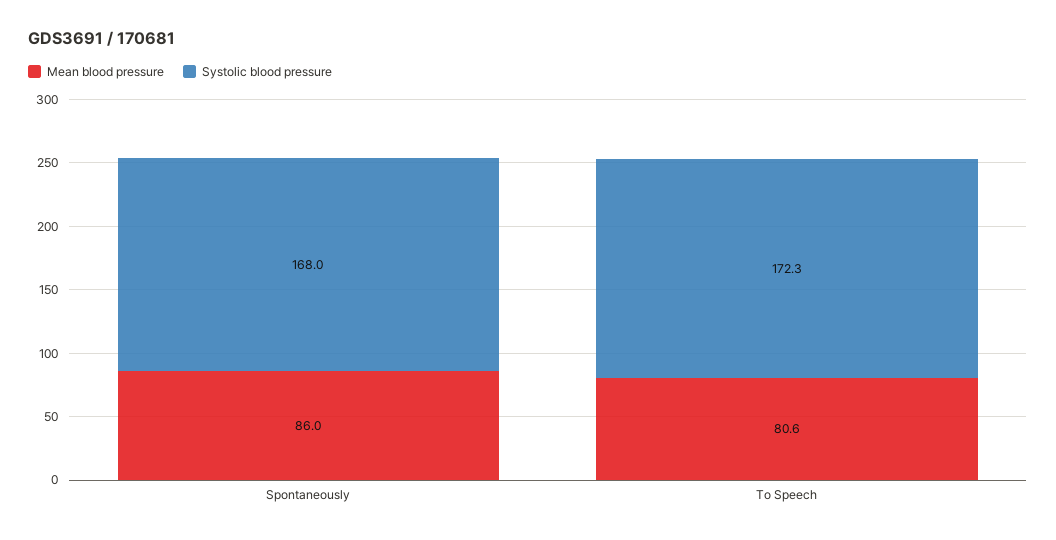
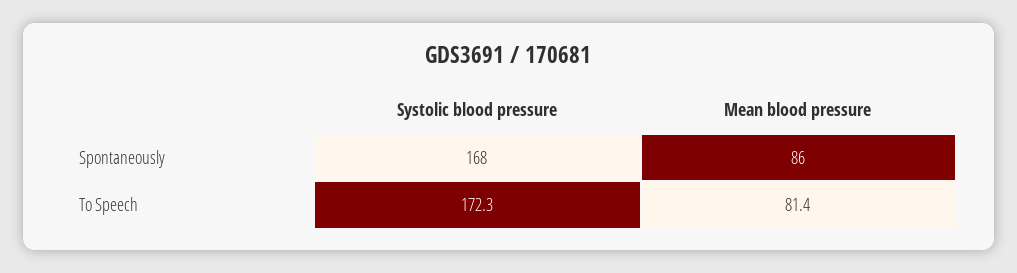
  {
    "Mean blood pressure": {
      "Spontaneously": 86,
-     "To Speech": 80.6
+     "To Speech": 81.4
    },
    "Systolic blood pressure": {
      "Spontaneously": 168,
      "To Speech": 172.3
    }
  }

